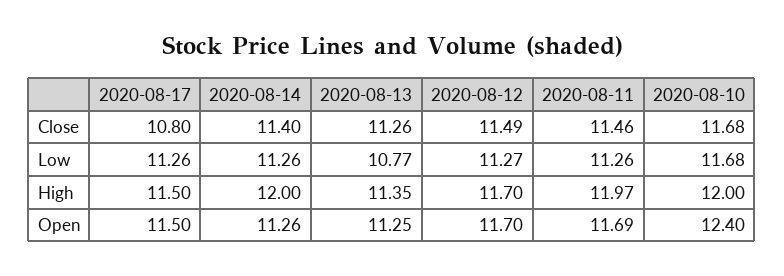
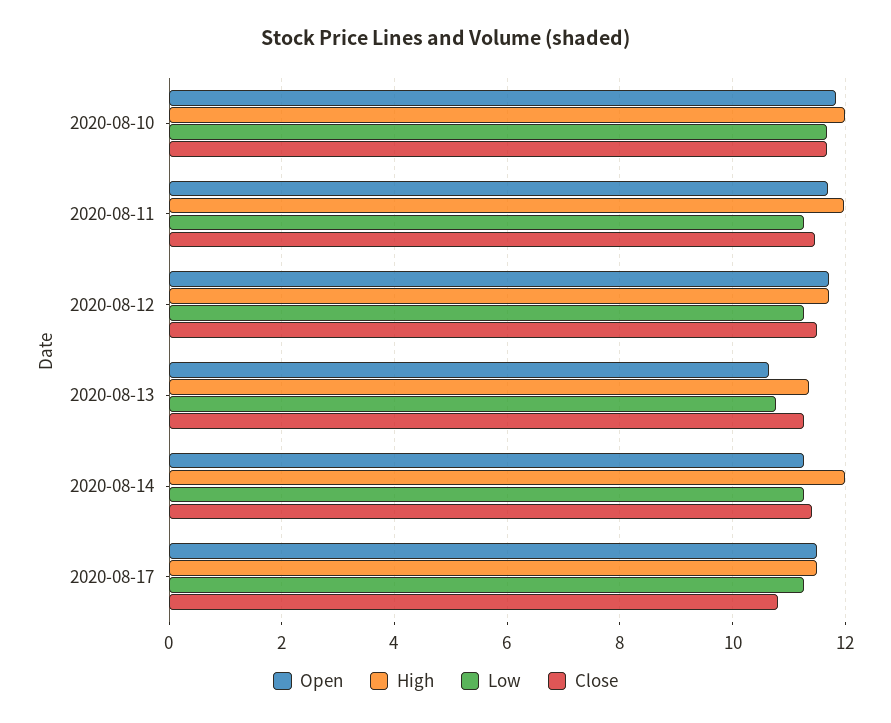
  {
    "Close": {
      "2020-08-17": 10.8,
      "2020-08-14": 11.4,
      "2020-08-13": 11.26,
      "2020-08-12": 11.49,
      "2020-08-11": 11.46,
      "2020-08-10": 11.68
    },
    "Low": {
      "2020-08-17": 11.26,
      "2020-08-14": 11.26,
      "2020-08-13": 10.77,
      "2020-08-12": 11.27,
      "2020-08-11": 11.26,
      "2020-08-10": 11.68
    },
    "High": {
      "2020-08-17": 11.5,
      "2020-08-14": 12,
      "2020-08-13": 11.35,
      "2020-08-12": 11.7,
      "2020-08-11": 11.97,
      "2020-08-10": 12
    },
    "Open": {
      "2020-08-17": 11.5,
      "2020-08-14": 11.26,
-     "2020-08-13": 11.25,
+     "2020-08-13": 10.6,
      "2020-08-12": 11.7,
      "2020-08-11": 11.69,
-     "2020-08-10": 12.4
+     "2020-08-10": 11.8
    }
  }

